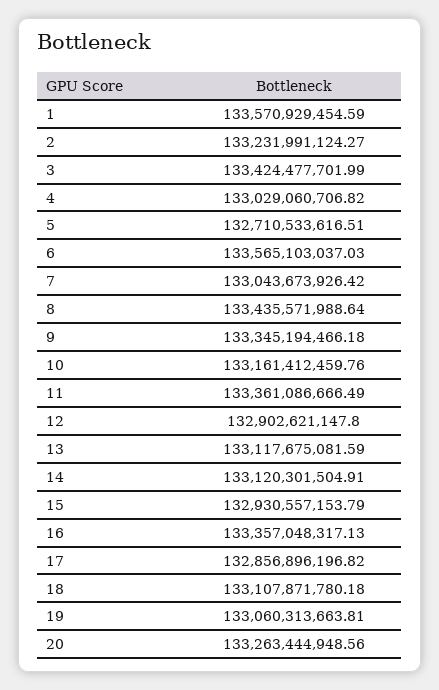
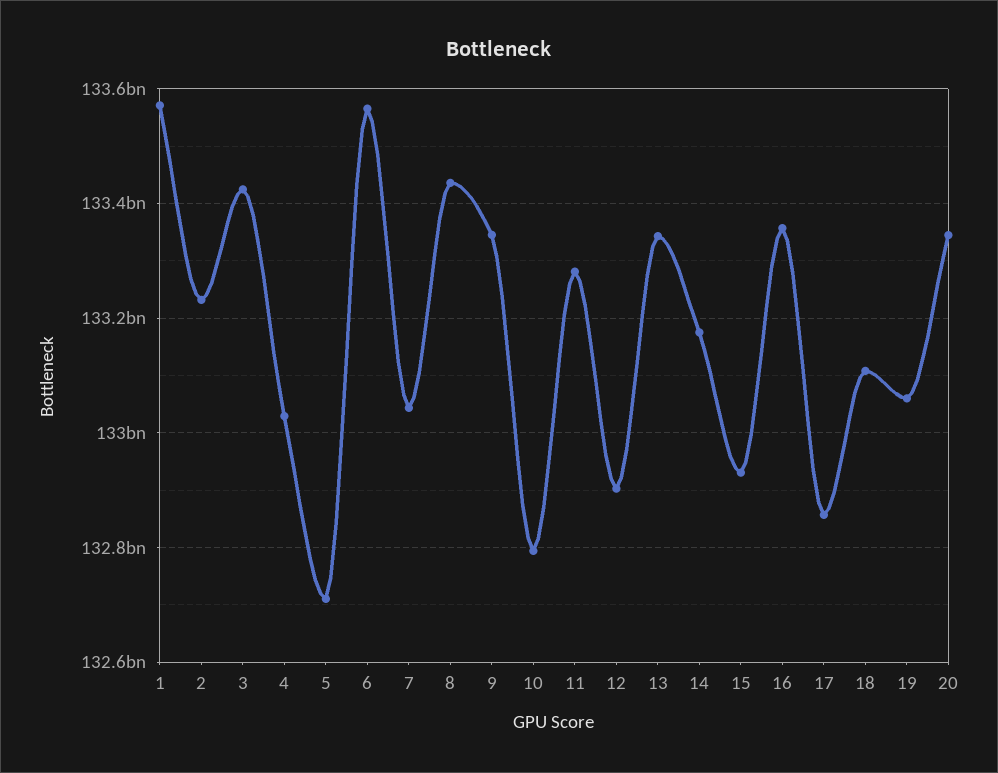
  {
    "1": 133570929454.59,
    "2": 133231991124.27,
    "3": 133424477701.99,
    "4": 133029060706.82,
    "5": 132710533616.51,
    "6": 133565103037.03,
    "7": 133043673926.42,
    "8": 133435571988.64,
    "9": 133345194466.18,
-   "10": 133161412459.76,
+   "10": 132800000000,
-   "11": 133361086666.49,
+   "11": 133280000000,
    "12": 132902621147.8,
-   "13": 133117675081.59,
+   "13": 133340000000,
-   "14": 133120301504.91,
+   "14": 133180000000,
    "15": 132930557153.79,
    "16": 133357048317.13,
    "17": 132856896196.82,
    "18": 133107871780.18,
    "19": 133060313663.81,
-   "20": 133263444948.56
+   "20": 133340000000
  }

